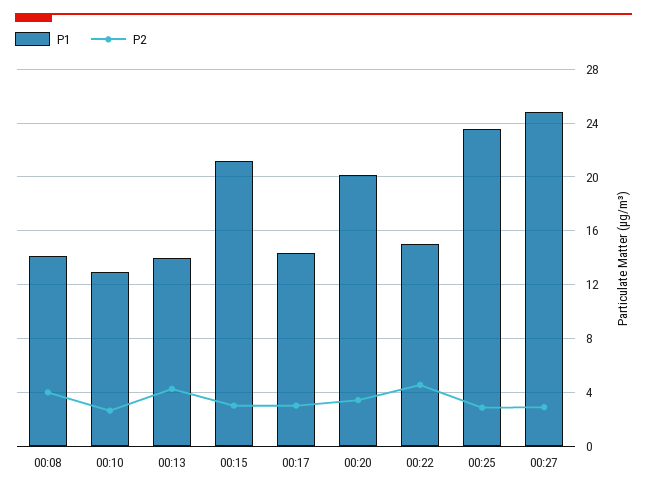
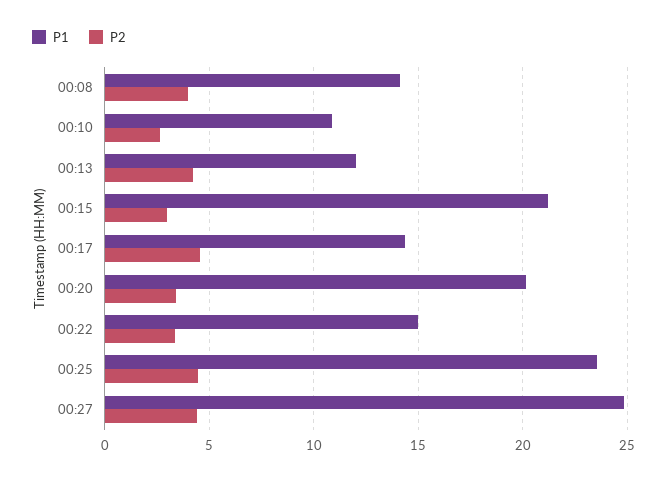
  {
    "P1": {
      "00:08": 14,
-     "00:10": 13,
+     "00:10": 11,
-     "00:13": 14,
+     "00:13": 12,
      "00:15": 21,
      "00:17": 14.5,
      "00:20": 20,
      "00:22": 15,
      "00:25": 23.5,
      "00:27": 25
    },
    "P2": {
      "00:08": 4,
      "00:10": 2.5,
      "00:13": 4.5,
      "00:15": 3,
-     "00:17": 3,
+     "00:17": 4.5,
      "00:20": 3.5,
-     "00:22": 4.5,
+     "00:22": 3.5,
-     "00:25": 3,
+     "00:25": 4.5,
-     "00:27": 3
+     "00:27": 4.5
    }
  }

